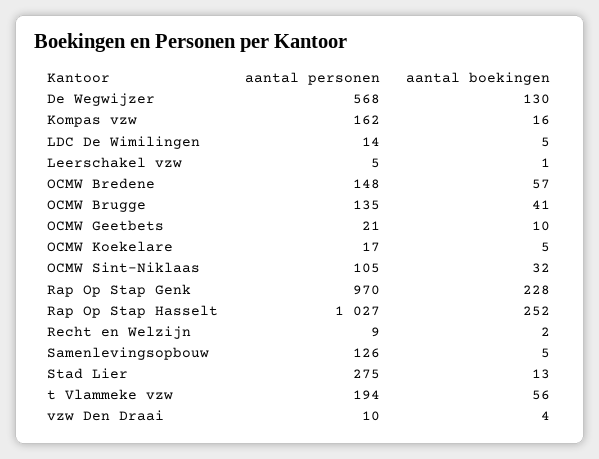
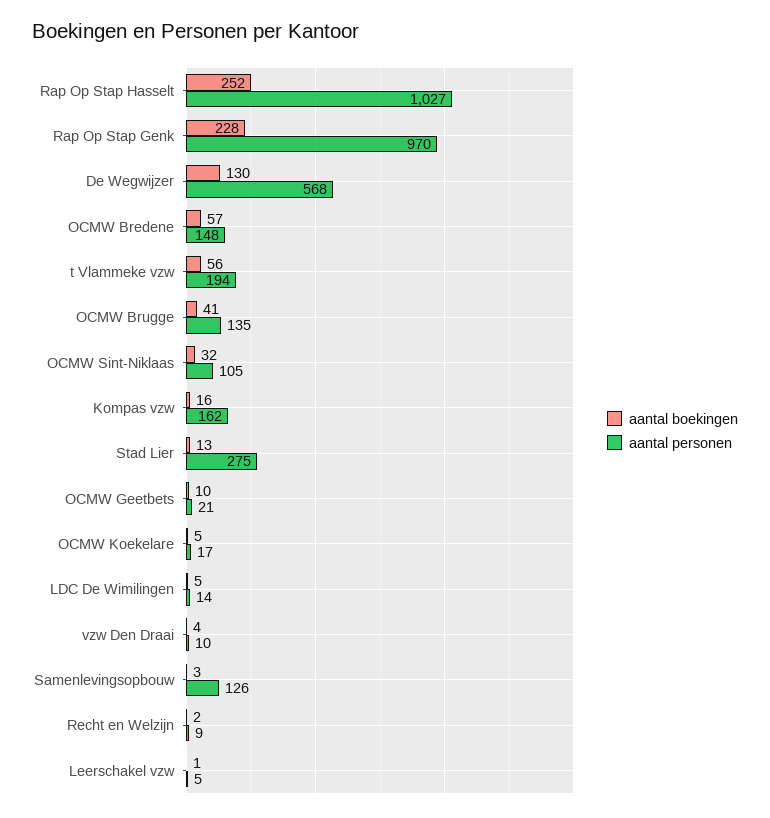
  {
    "aantal personen": {
      "De Wegwijzer": 568,
      "Kompas vzw": 162,
      "LDC De Wimilingen": 14,
      "Leerschakel vzw": 5,
      "OCMW Bredene": 148,
      "OCMW Brugge": 135,
      "OCMW Geetbets": 21,
      "OCMW Koekelare": 17,
      "OCMW Sint-Niklaas": 105,
      "Rap Op Stap Genk": 970,
      "Rap Op Stap Hasselt": 1027,
      "Recht en Welzijn": 9,
      "Samenlevingsopbouw": 126,
      "Stad Lier": 275,
      "t Vlammeke vzw": 194,
      "vzw Den Draai": 10
    },
    "aantal boekingen": {
      "De Wegwijzer": 130,
      "Kompas vzw": 16,
      "LDC De Wimilingen": 5,
      "Leerschakel vzw": 1,
      "OCMW Bredene": 57,
      "OCMW Brugge": 41,
      "OCMW Geetbets": 10,
      "OCMW Koekelare": 5,
      "OCMW Sint-Niklaas": 32,
      "Rap Op Stap Genk": 228,
      "Rap Op Stap Hasselt": 252,
      "Recht en Welzijn": 2,
-     "Samenlevingsopbouw": 5,
+     "Samenlevingsopbouw": 3,
      "Stad Lier": 13,
      "t Vlammeke vzw": 56,
      "vzw Den Draai": 4
    }
  }

